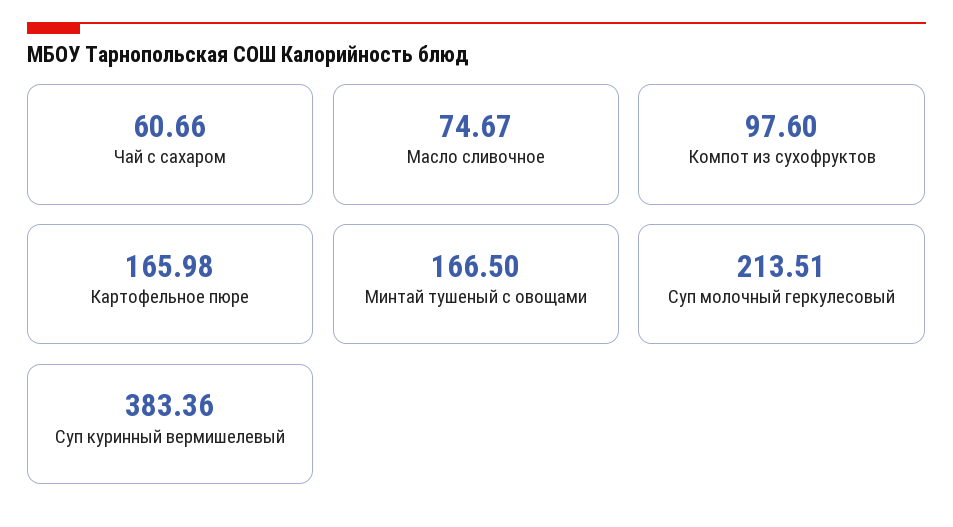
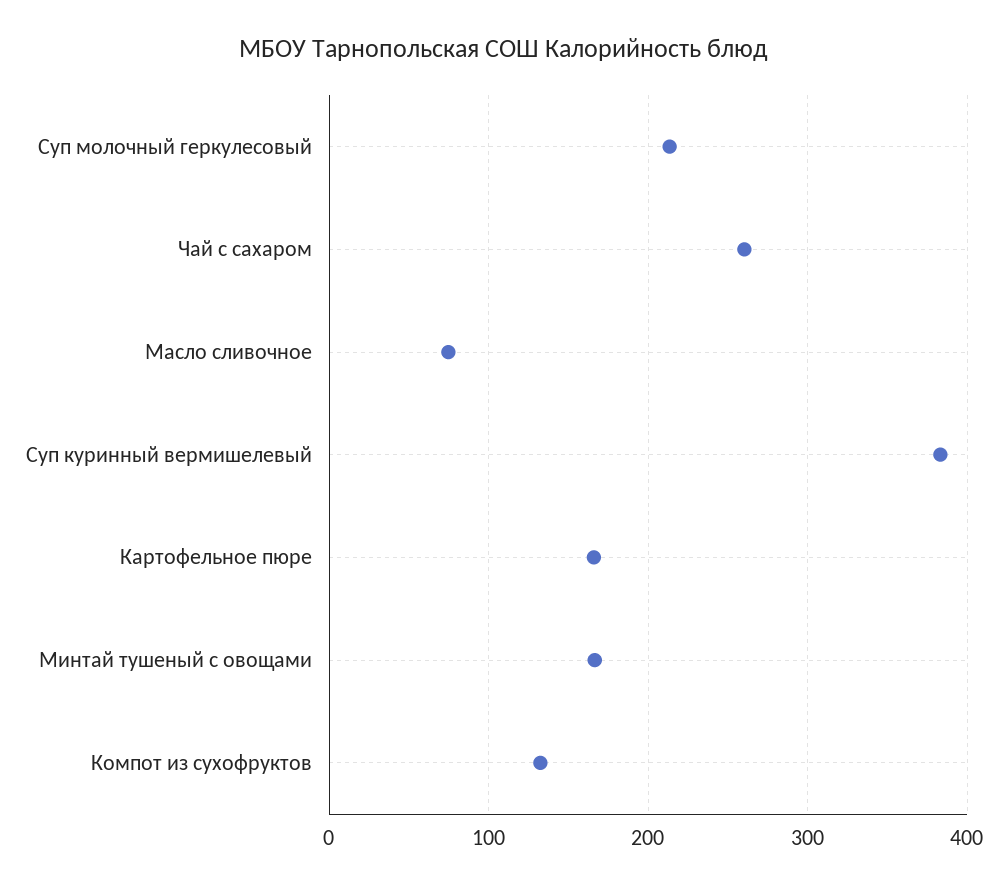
  {
-   "Чай с сахаром": 60.66,
+   "Чай с сахаром": 260,
    "Масло сливочное": 74.67,
-   "Компот из сухофруктов": 97.6,
+   "Компот из сухофруктов": 130,
    "Картофельное пюре": 165.98,
    "Минтай тушеный с овощами": 166.5,
    "Суп молочный геркулесовый": 213.51,
    "Суп куринный вермишелевый": 383.36
  }

